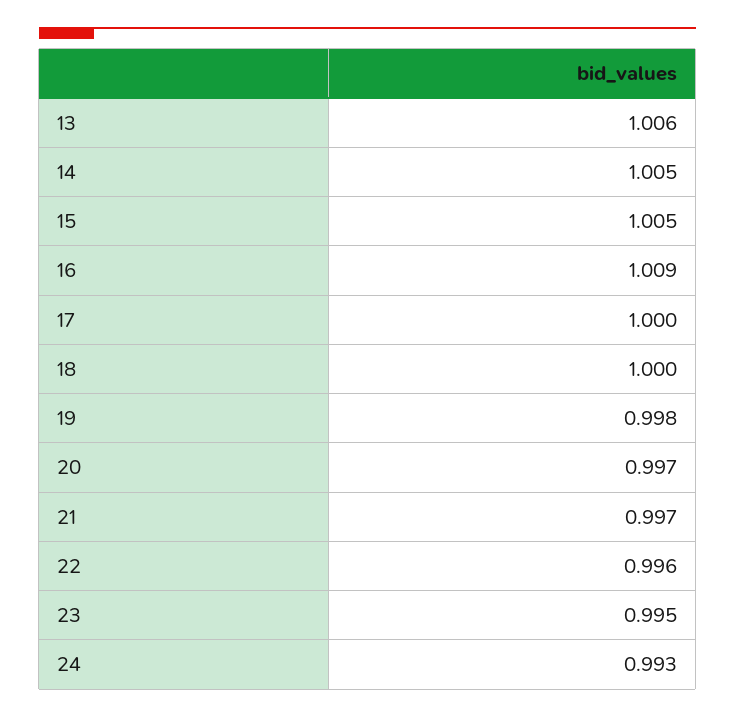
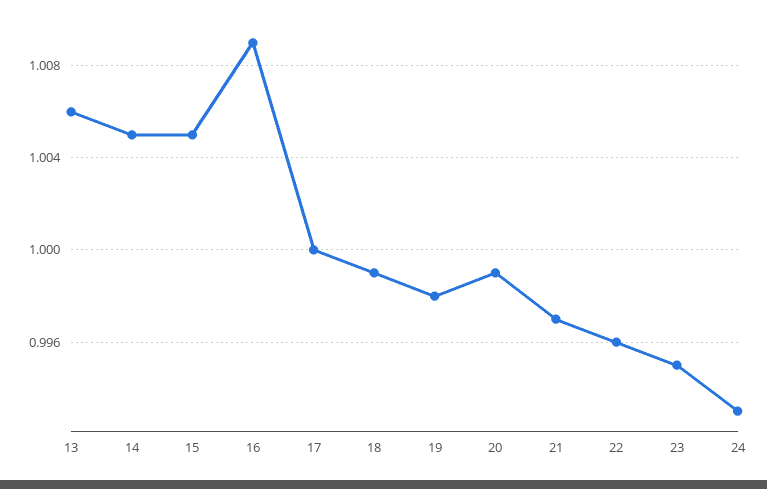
  {
    "13": 1.006,
    "14": 1.005,
    "15": 1.005,
    "16": 1.009,
    "17": 1,
-   "18": 1,
+   "18": 0.999,
    "19": 0.998,
-   "20": 0.997,
+   "20": 0.999,
    "21": 0.997,
    "22": 0.996,
    "23": 0.995,
    "24": 0.993
  }

